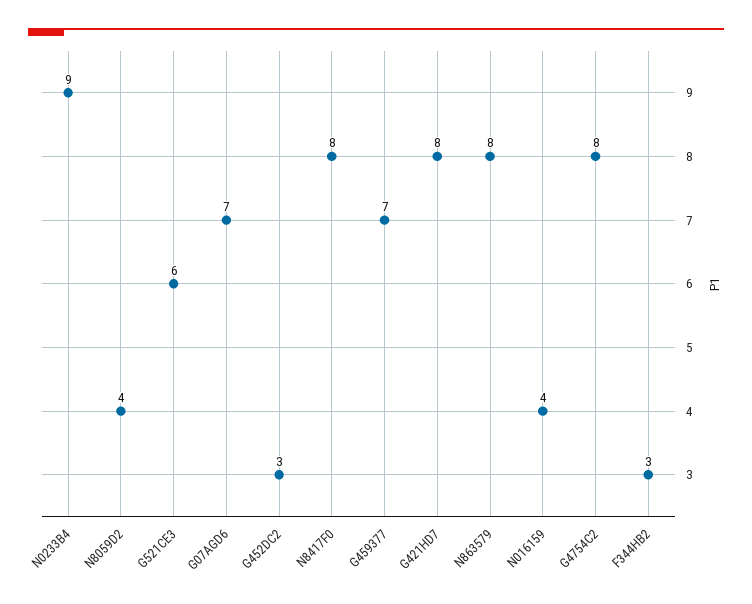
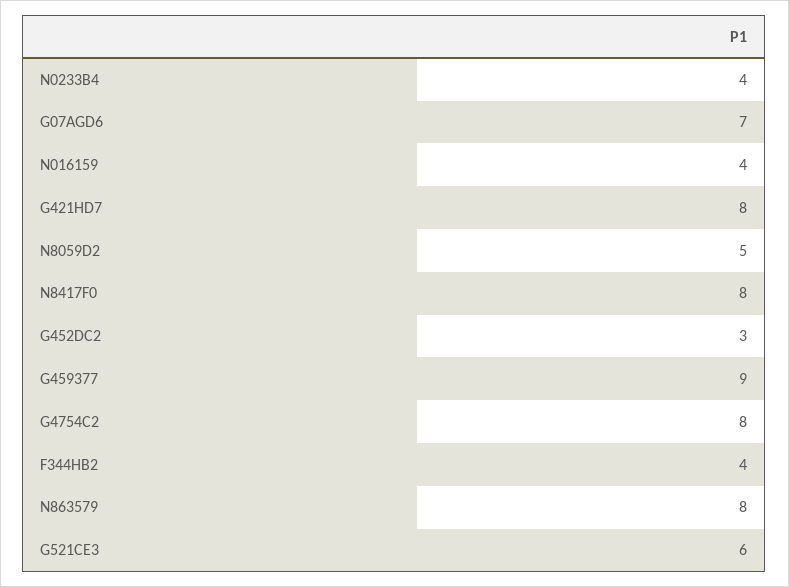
  {
-   "N0233B4": 9,
+   "N0233B4": 4,
-   "N8059D2": 4,
+   "N8059D2": 5,
    "G521CE3": 6,
    "G07AGD6": 7,
    "G452DC2": 3,
    "N8417F0": 8,
-   "G459377": 7,
+   "G459377": 9,
    "G421HD7": 8,
    "N863579": 8,
    "N016159": 4,
    "G4754C2": 8,
-   "F344HB2": 3
+   "F344HB2": 4
  }

